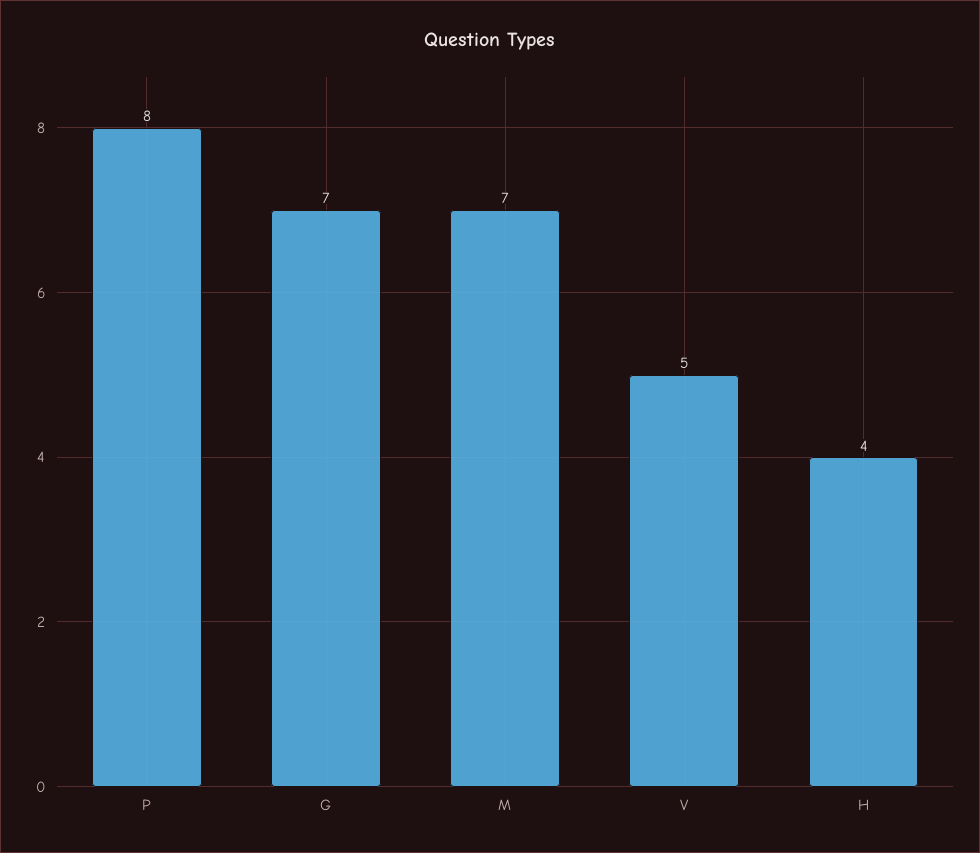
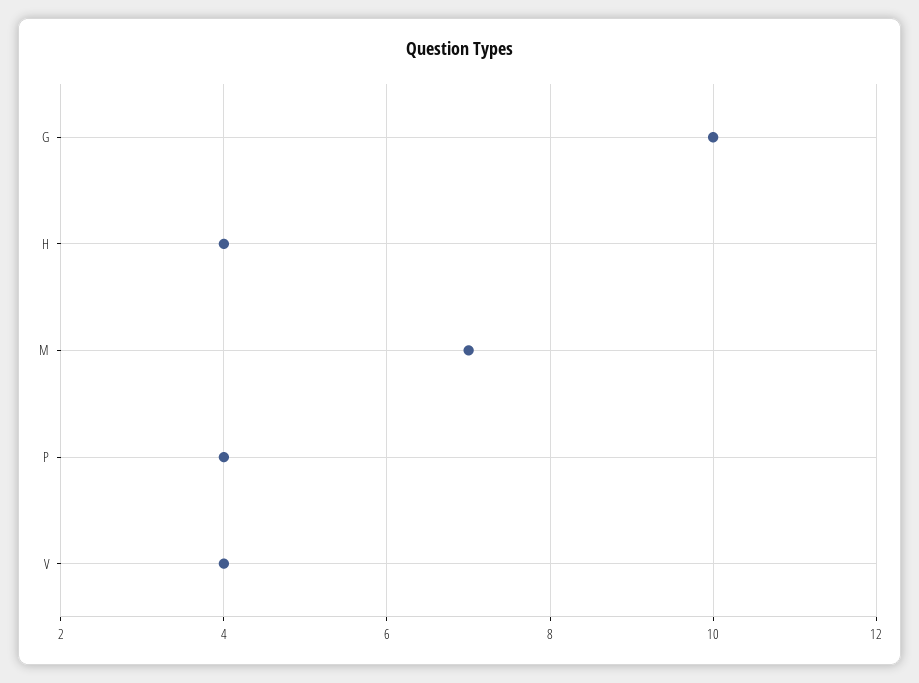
  {
-   "P": 8,
+   "P": 4,
-   "G": 7,
+   "G": 10,
    "M": 7,
-   "V": 5,
+   "V": 4,
    "H": 4
  }

